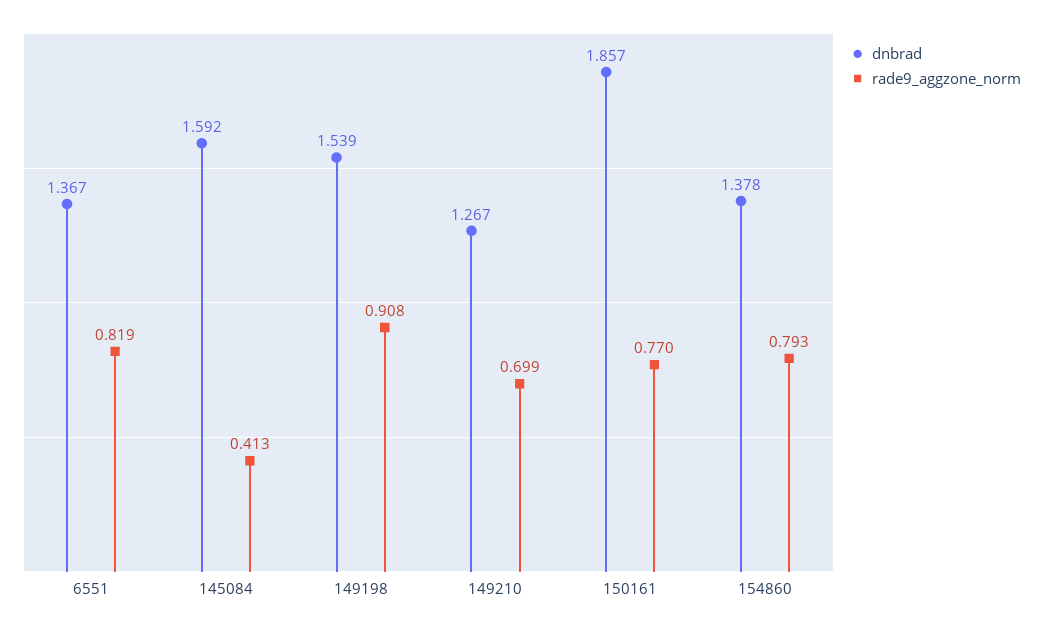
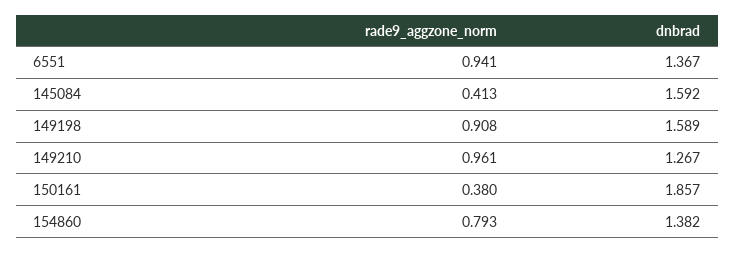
  {
    "dnbrad": {
      "6551": 1.367,
      "145084": 1.592,
-     "149198": 1.539,
+     "149198": 1.589,
      "149210": 1.267,
      "150161": 1.857,
-     "154860": 1.378
+     "154860": 1.382
    },
    "rade9_aggzone_norm": {
-     "6551": 0.819,
+     "6551": 0.941,
      "145084": 0.413,
      "149198": 0.908,
-     "149210": 0.699,
+     "149210": 0.961,
-     "150161": 0.77,
+     "150161": 0.38,
      "154860": 0.793
    }
  }

